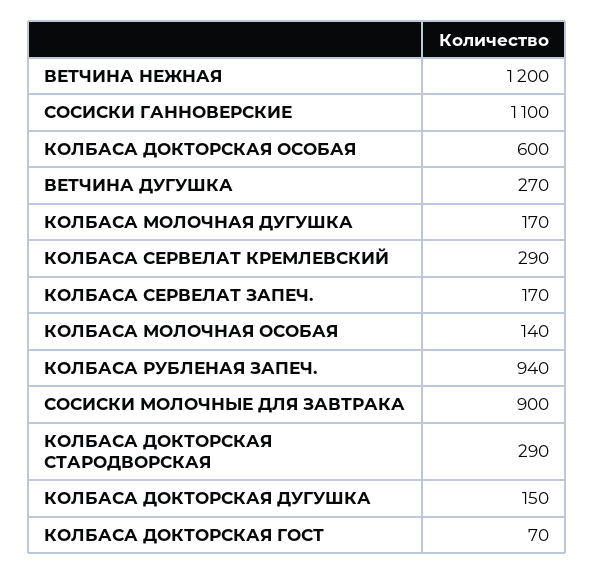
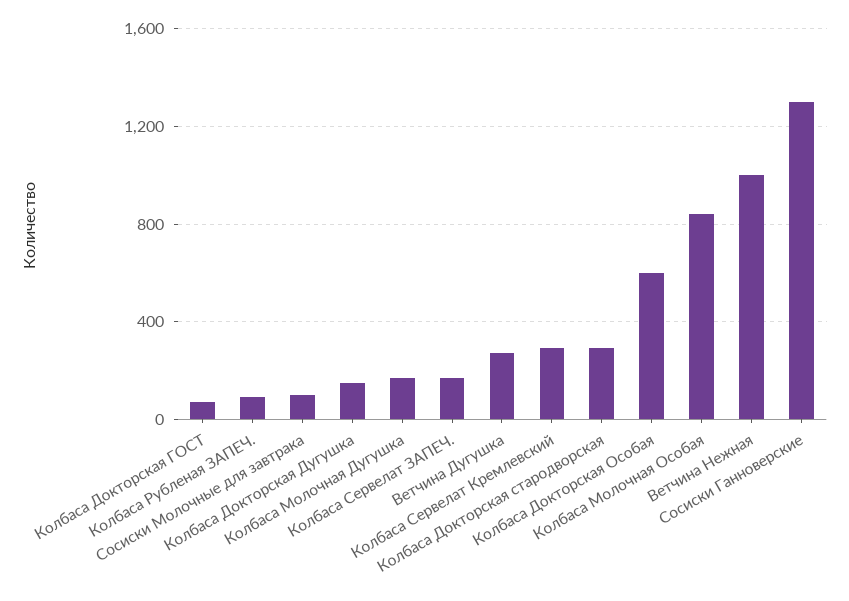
  {
-   "ВЕТЧИНА НЕЖНАЯ": 1200,
+   "ВЕТЧИНА НЕЖНАЯ": 1000,
-   "СОСИСКИ ГАННОВЕРСКИЕ": 1100,
+   "СОСИСКИ ГАННОВЕРСКИЕ": 1300,
    "КОЛБАСА ДОКТОРСКАЯ ОСОБАЯ": 600,
    "ВЕТЧИНА ДУГУШКА": 270,
    "КОЛБАСА МОЛОЧНАЯ ДУГУШКА": 170,
    "КОЛБАСА СЕРВЕЛАТ КРЕМЛЕВСКИЙ": 290,
    "КОЛБАСА СЕРВЕЛАТ ЗАПЕЧ.": 170,
-   "КОЛБАСА МОЛОЧНАЯ ОСОБАЯ": 140,
+   "КОЛБАСА МОЛОЧНАЯ ОСОБАЯ": 850,
-   "КОЛБАСА РУБЛЕНАЯ ЗАПЕЧ.": 940,
+   "КОЛБАСА РУБЛЕНАЯ ЗАПЕЧ.": 100,
-   "СОСИСКИ МОЛОЧНЫЕ ДЛЯ ЗАВТРАКА": 900,
+   "СОСИСКИ МОЛОЧНЫЕ ДЛЯ ЗАВТРАКА": 100,
    "КОЛБАСА ДОКТОРСКАЯ СТАРОДВОРСКАЯ": 290,
    "КОЛБАСА ДОКТОРСКАЯ ДУГУШКА": 150,
    "КОЛБАСА ДОКТОРСКАЯ ГОСТ": 70
  }

